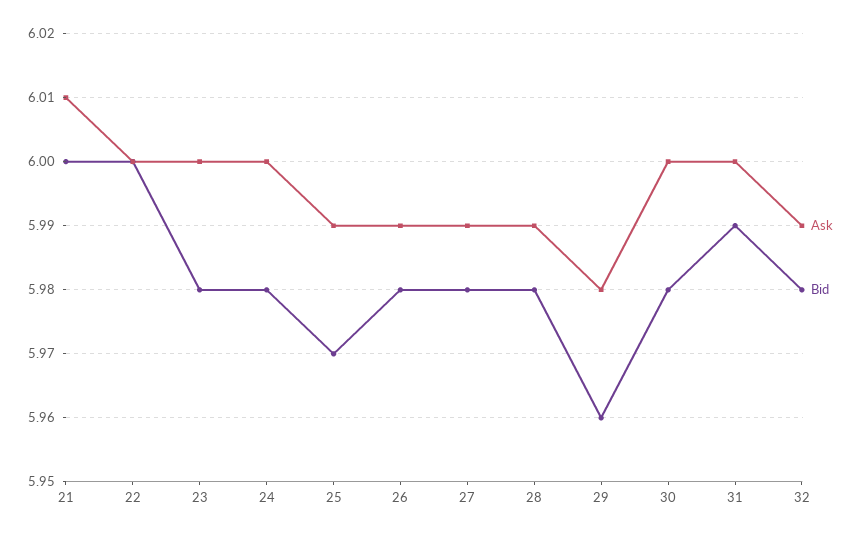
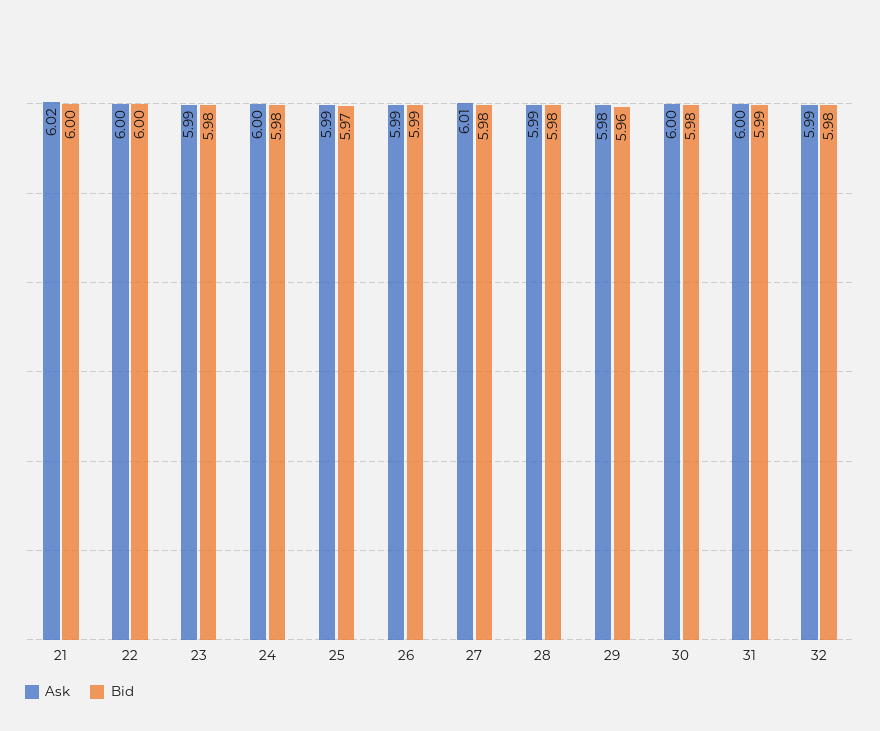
  {
    "Ask": {
-     "21": 6.01,
+     "21": 6.02,
      "22": 6,
-     "23": 6,
+     "23": 5.99,
      "24": 6,
      "25": 5.99,
      "26": 5.99,
-     "27": 5.99,
+     "27": 6.01,
      "28": 5.99,
      "29": 5.98,
      "30": 6,
      "31": 6,
      "32": 5.99
    },
    "Bid": {
      "21": 6,
      "22": 6,
      "23": 5.98,
      "24": 5.98,
      "25": 5.97,
-     "26": 5.98,
+     "26": 5.99,
      "27": 5.98,
      "28": 5.98,
      "29": 5.96,
      "30": 5.98,
      "31": 5.99,
      "32": 5.98
    }
  }

